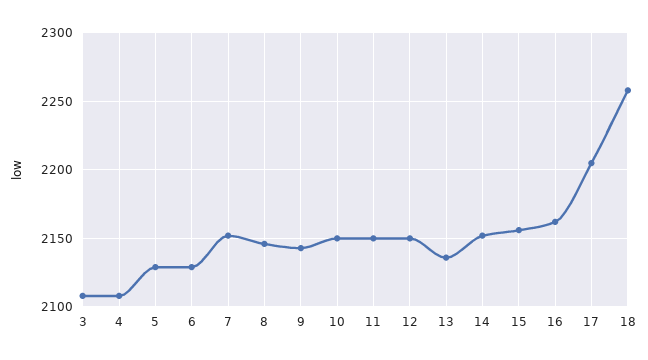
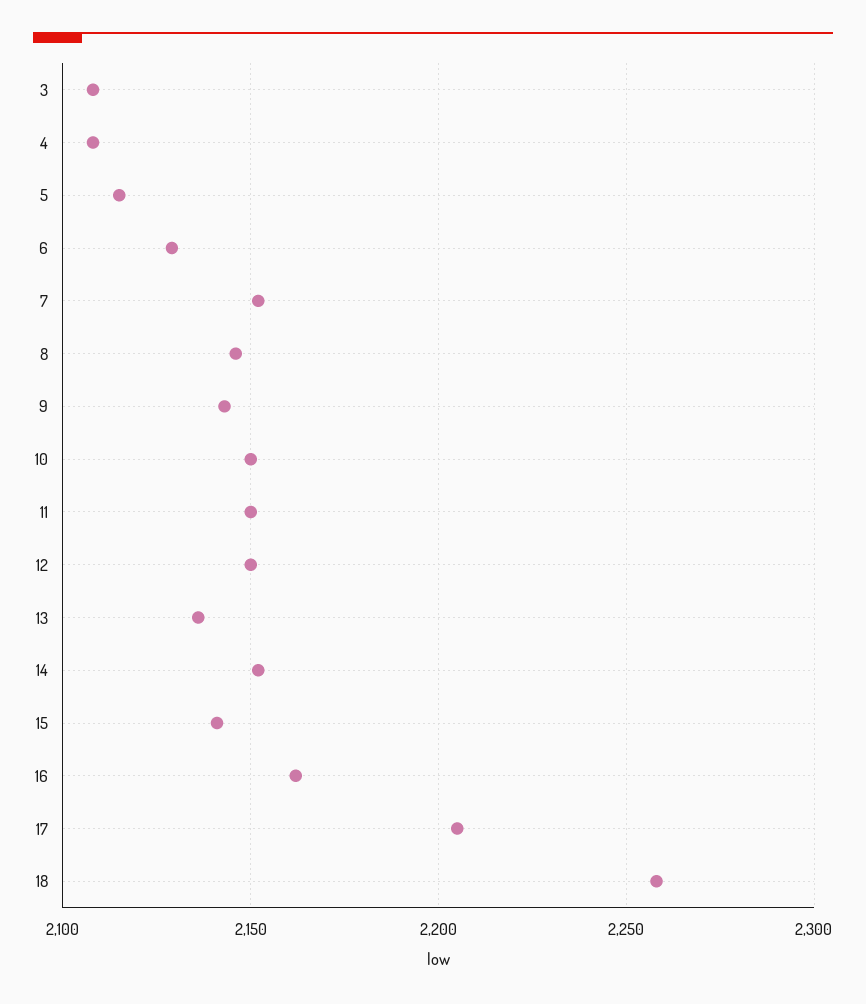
  {
    "3": 2110,
    "4": 2110,
-   "5": 2130,
+   "5": 2115,
    "6": 2130,
    "7": 2150,
    "8": 2145,
    "9": 2145,
    "10": 2150,
    "11": 2150,
    "12": 2150,
    "13": 2135,
    "14": 2150,
-   "15": 2155,
+   "15": 2140,
    "16": 2160,
    "17": 2205,
    "18": 2260
  }

